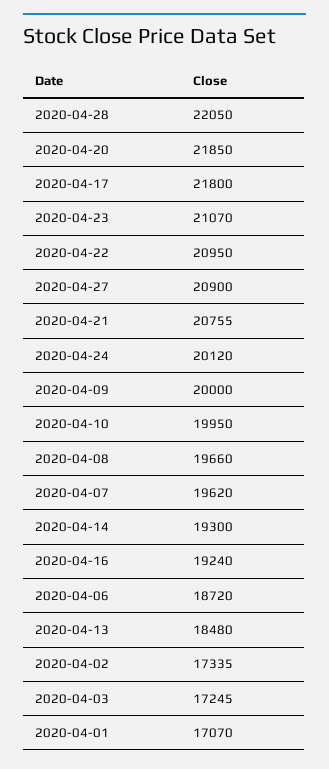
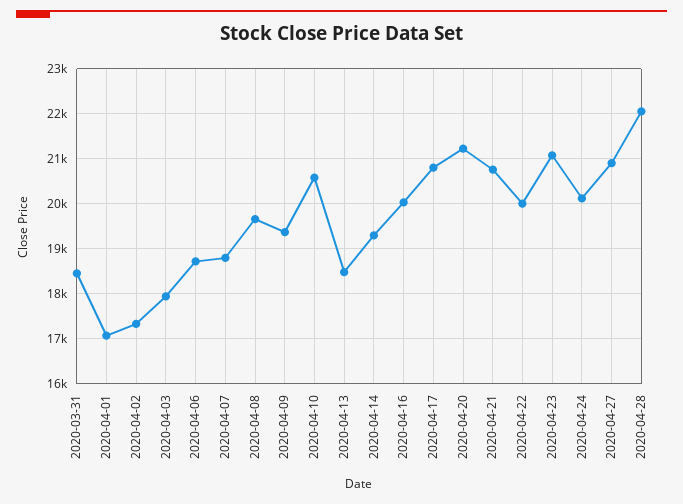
  {
    "2020-04-28": 22050,
-   "2020-04-20": 21850,
+   "2020-04-20": 21200,
-   "2020-04-17": 21800,
+   "2020-04-17": 20800,
    "2020-04-23": 21070,
-   "2020-04-22": 20950,
+   "2020-04-22": 20000,
    "2020-04-27": 20900,
    "2020-04-21": 20755,
    "2020-04-24": 20120,
-   "2020-04-09": 20000,
+   "2020-04-09": 19400,
-   "2020-04-10": 19950,
+   "2020-04-10": 20600,
    "2020-04-08": 19660,
-   "2020-04-07": 19620,
+   "2020-04-07": 18800,
    "2020-04-14": 19300,
-   "2020-04-16": 19240,
+   "2020-04-16": 20000,
    "2020-04-06": 18720,
    "2020-04-13": 18480,
    "2020-04-02": 17335,
-   "2020-04-03": 17245,
+   "2020-04-03": 18000,
-   "2020-04-01": 17070
+   "2020-04-01": 17070,
+   "2020-03-31": 18400
  }

